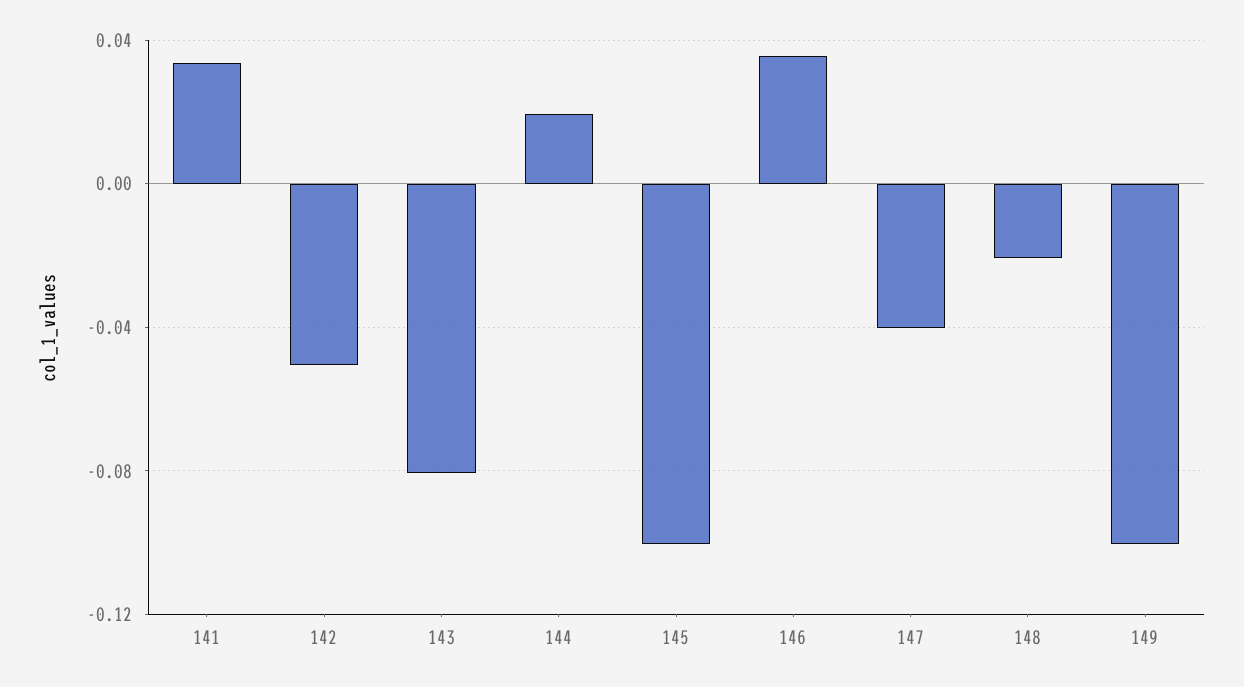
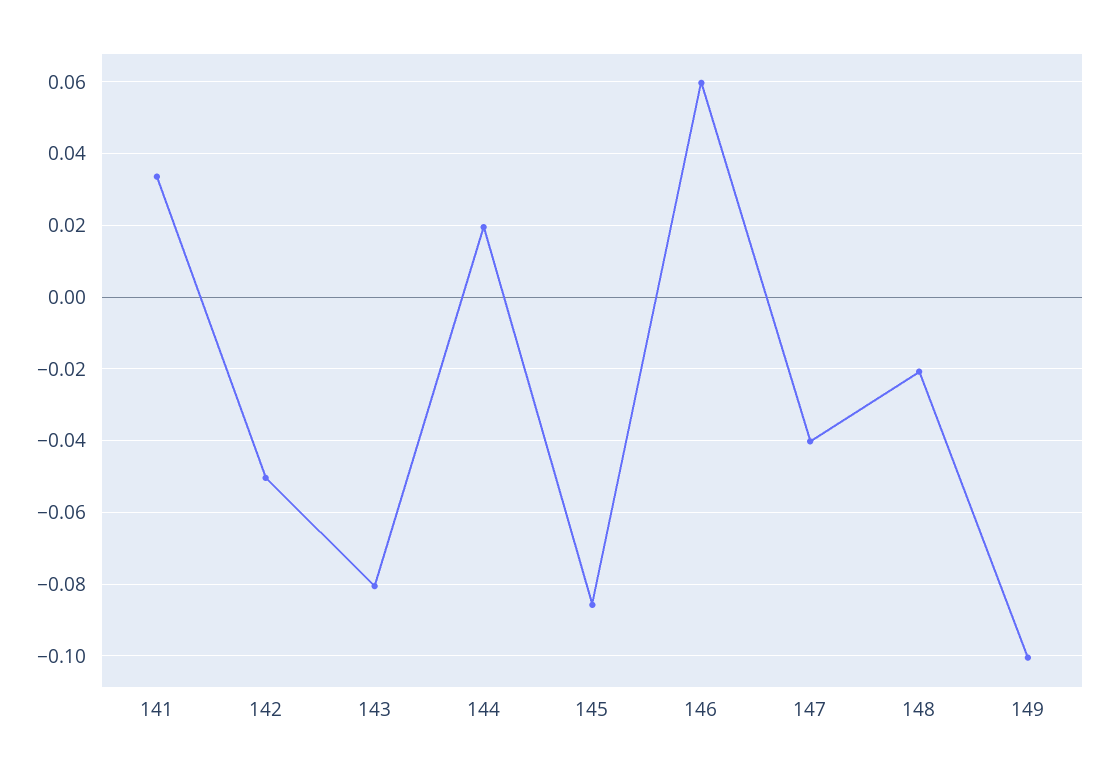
  {
    "141": 0.034,
    "142": -0.05,
    "143": -0.08,
    "144": 0.02,
-   "145": -0.1,
+   "145": -0.086,
-   "146": 0.035,
+   "146": 0.06,
    "147": -0.04,
    "148": -0.02,
    "149": -0.1
  }

